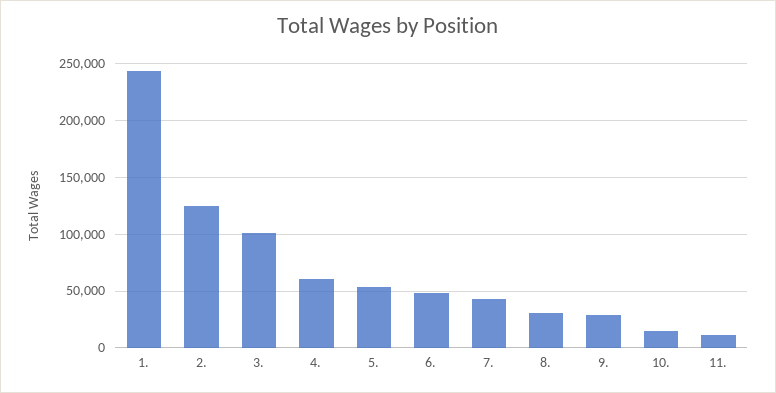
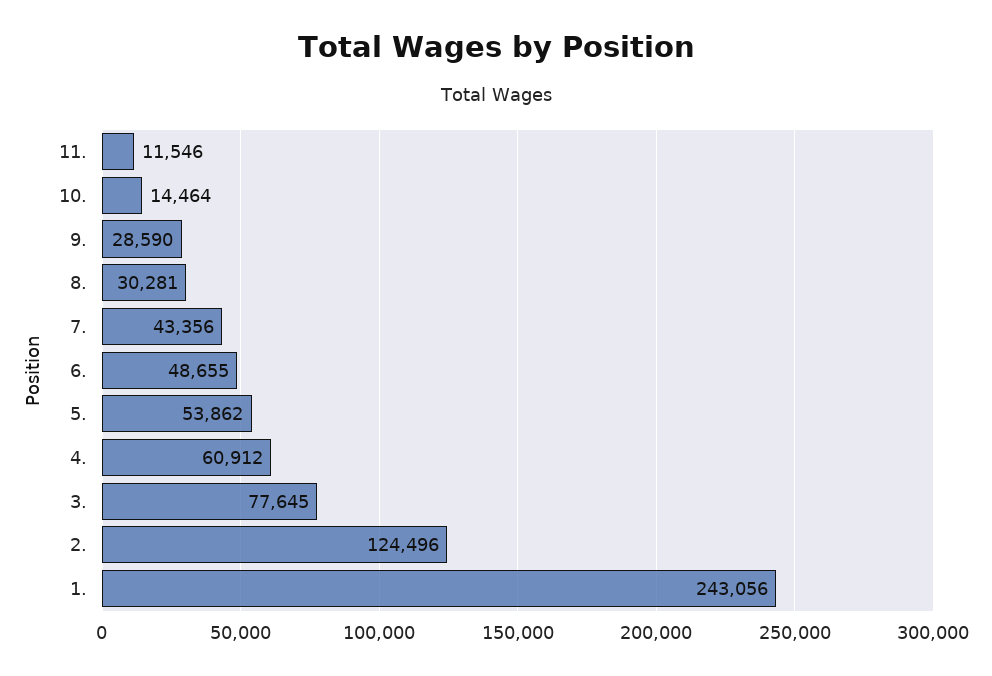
  {
    "1.": 243056,
    "2.": 124496,
-   "3.": 100000,
+   "3.": 77645,
    "4.": 60912,
    "5.": 53862,
    "6.": 48655,
    "7.": 43356,
    "8.": 30281,
    "9.": 28590,
    "10.": 14464,
    "11.": 11546
  }

